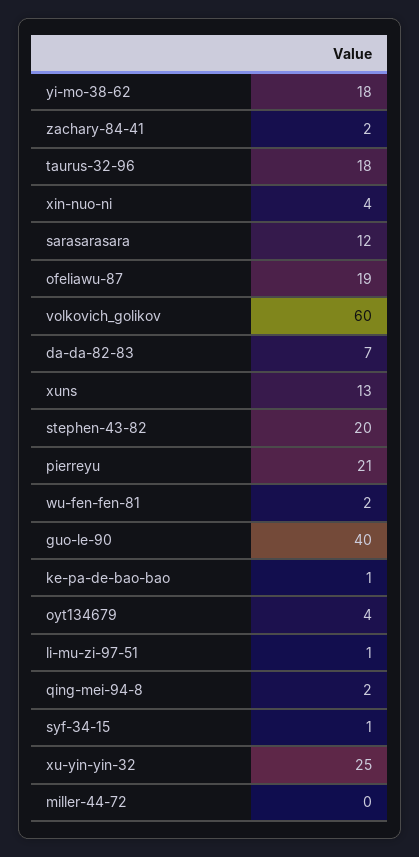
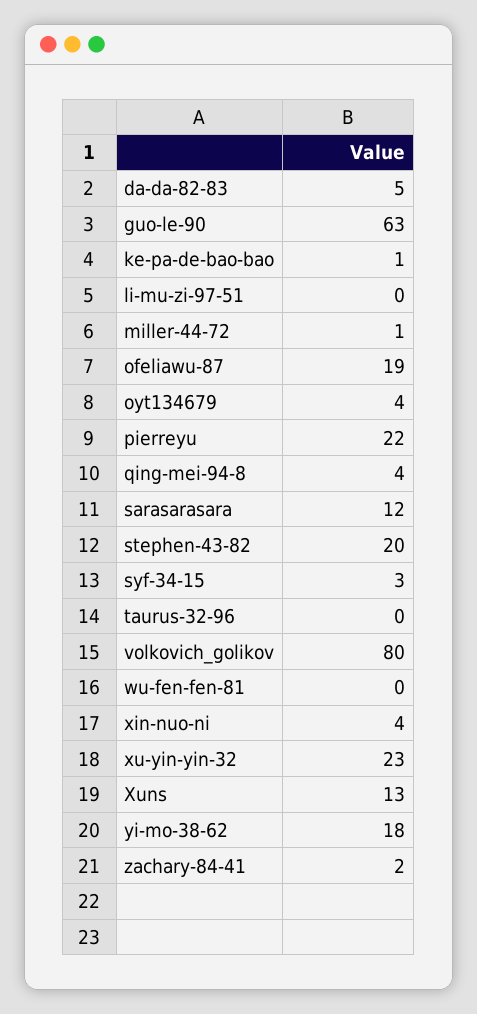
  {
    "yi-mo-38-62": 18,
    "zachary-84-41": 2,
-   "taurus-32-96": 18,
+   "taurus-32-96": 0,
    "xin-nuo-ni": 4,
    "sarasarasara": 12,
    "ofeliawu-87": 19,
-   "volkovich_golikov": 60,
+   "volkovich_golikov": 80,
-   "da-da-82-83": 7,
+   "da-da-82-83": 5,
    "xuns": 13,
    "stephen-43-82": 20,
-   "pierreyu": 21,
+   "pierreyu": 22,
-   "wu-fen-fen-81": 2,
+   "wu-fen-fen-81": 0,
-   "guo-le-90": 40,
+   "guo-le-90": 63,
    "ke-pa-de-bao-bao": 1,
    "oyt134679": 4,
-   "li-mu-zi-97-51": 1,
+   "li-mu-zi-97-51": 0,
-   "qing-mei-94-8": 2,
+   "qing-mei-94-8": 4,
-   "syf-34-15": 1,
+   "syf-34-15": 3,
-   "xu-yin-yin-32": 25,
+   "xu-yin-yin-32": 23,
-   "miller-44-72": 0
+   "miller-44-72": 1
  }

